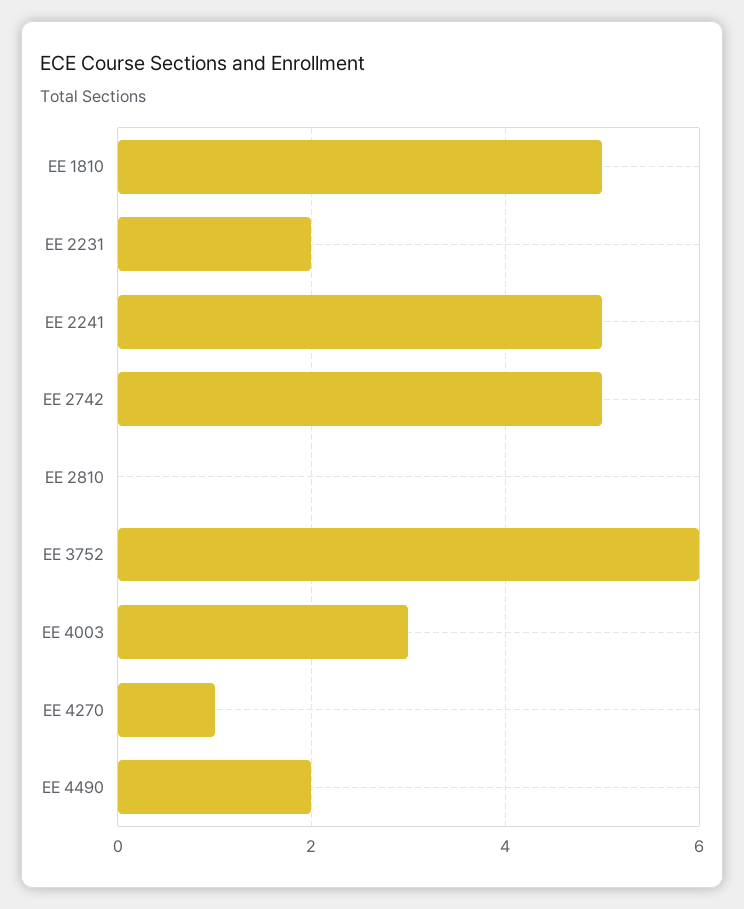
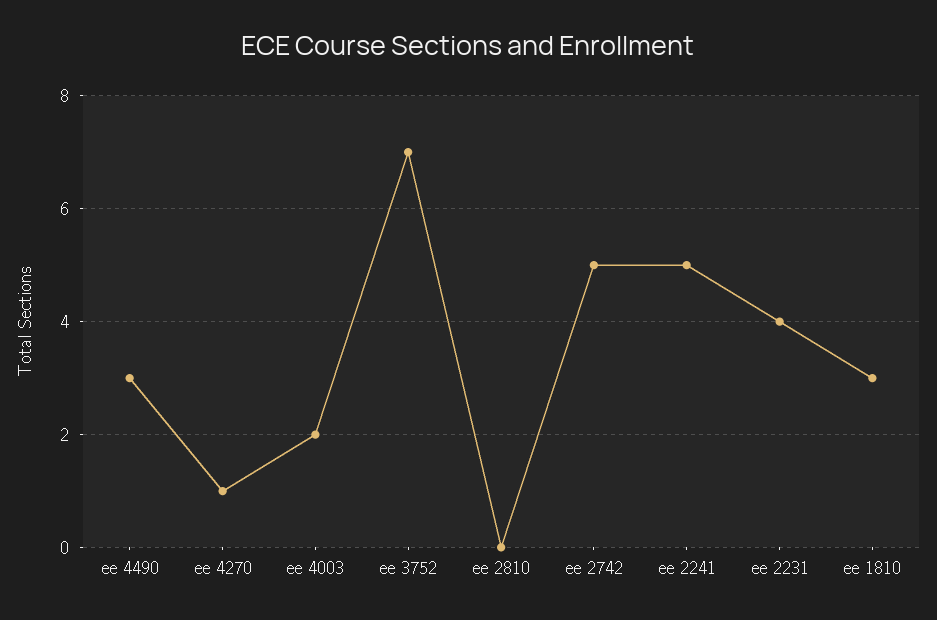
  {
-   "EE 1810": 5,
+   "EE 1810": 3,
-   "EE 2231": 2,
+   "EE 2231": 4,
    "EE 2241": 5,
    "EE 2742": 5,
    "EE 2810": 0,
-   "EE 3752": 6,
+   "EE 3752": 7,
-   "EE 4003": 3,
+   "EE 4003": 2,
    "EE 4270": 1,
-   "EE 4490": 2
+   "EE 4490": 3
  }

